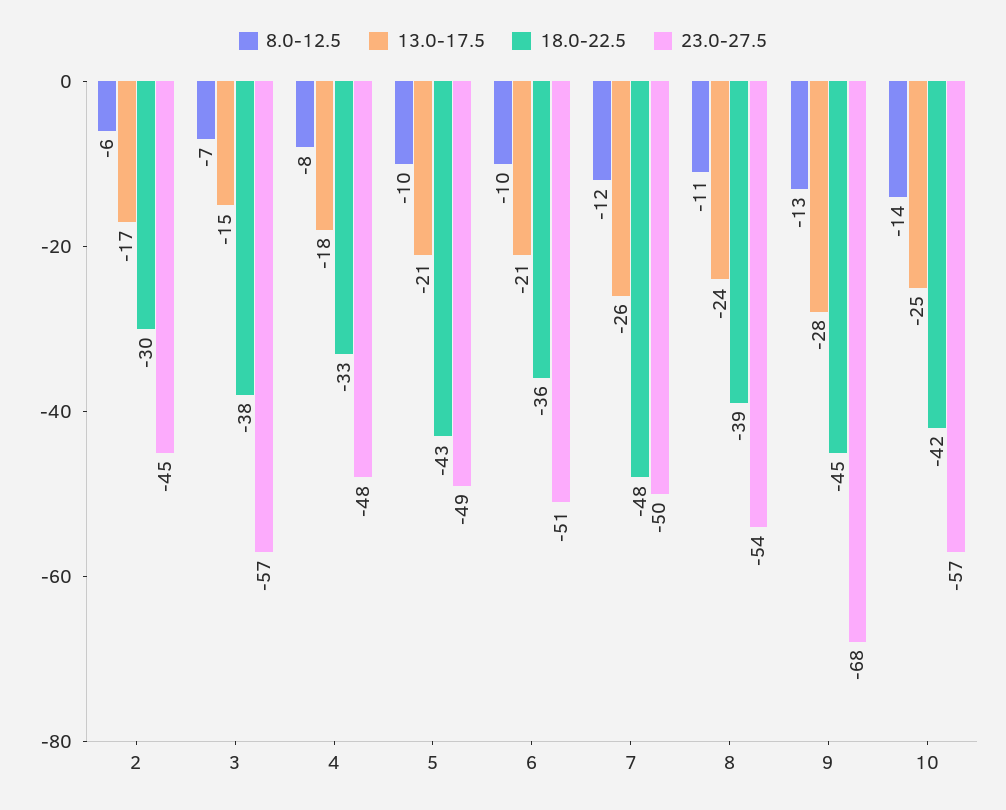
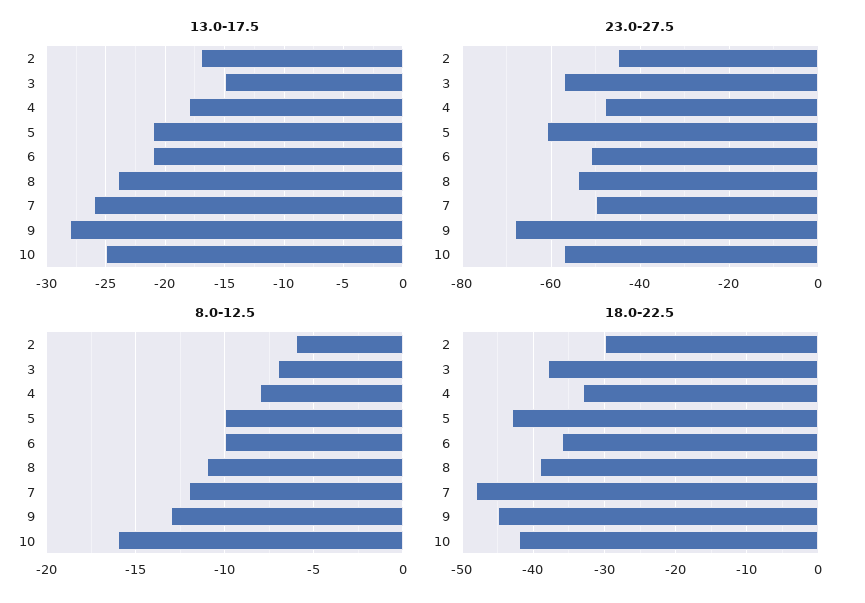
  {
    "8.0-12.5": {
      "2": -6,
      "3": -7,
      "4": -8,
      "5": -10,
      "6": -10,
      "7": -12,
      "8": -11,
      "9": -13,
-     "10": -14
+     "10": -16
    },
    "13.0-17.5": {
      "2": -17,
      "3": -15,
      "4": -18,
      "5": -21,
      "6": -21,
      "7": -26,
      "8": -24,
      "9": -28,
      "10": -25
    },
    "18.0-22.5": {
      "2": -30,
      "3": -38,
      "4": -33,
      "5": -43,
      "6": -36,
      "7": -48,
      "8": -39,
      "9": -45,
      "10": -42
    },
    "23.0-27.5": {
      "2": -45,
      "3": -57,
      "4": -48,
-     "5": -49,
+     "5": -60,
      "6": -51,
      "7": -50,
      "8": -54,
      "9": -68,
      "10": -57
    }
  }

